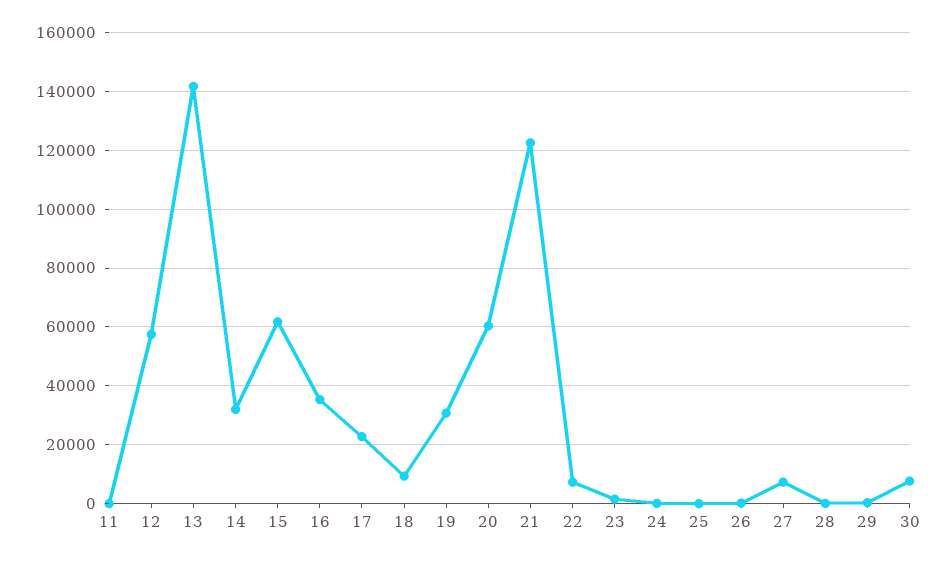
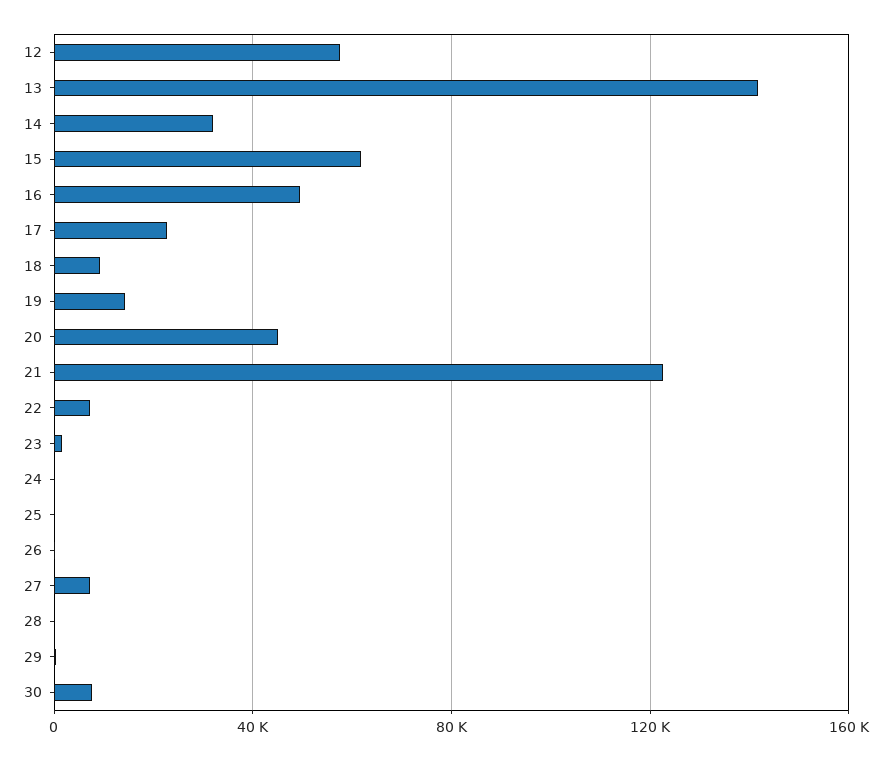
  {
-   "11": 0,
    "12": 57500,
    "13": 142500,
    "14": 32500,
    "15": 62500,
-   "16": 35000,
+   "16": 50000,
    "17": 22500,
    "18": 10000,
-   "19": 30000,
+   "19": 15000,
-   "20": 60000,
+   "20": 45000,
    "21": 122500,
    "22": 7500,
    "23": 2500,
    "24": 0,
    "25": 0,
    "26": 0,
    "27": 7500,
    "28": 0,
    "29": 0,
    "30": 7500
  }

